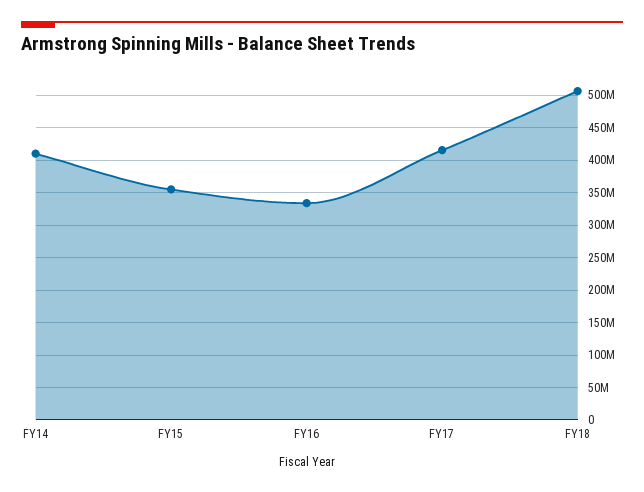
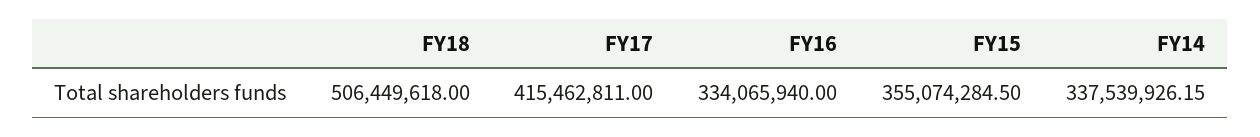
  {
-   "FY14": 410000000,
+   "FY14": 337539926.15,
    "FY15": 355074284.5,
    "FY16": 334065940,
    "FY17": 415462811,
    "FY18": 506449618
  }

